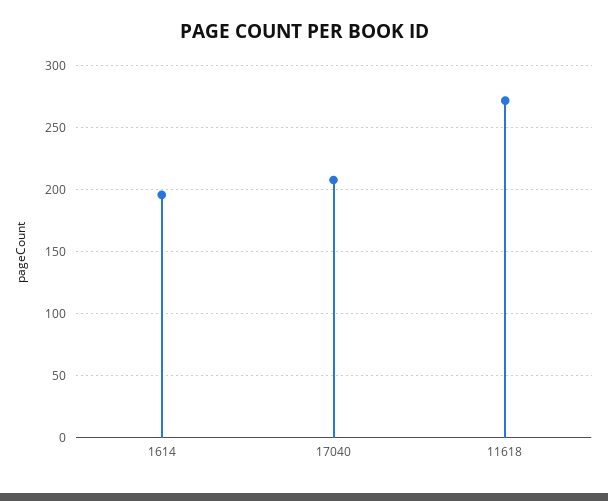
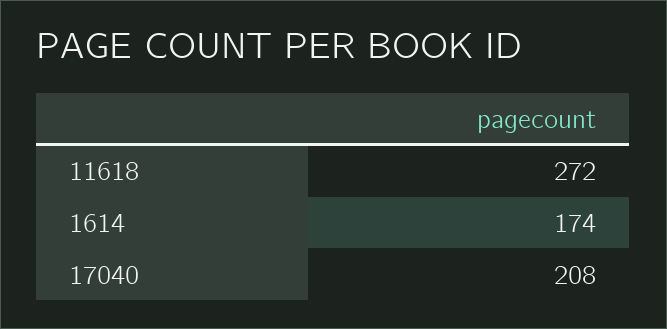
  {
-   "1614": 195,
+   "1614": 174,
    "17040": 208,
    "11618": 272
  }

